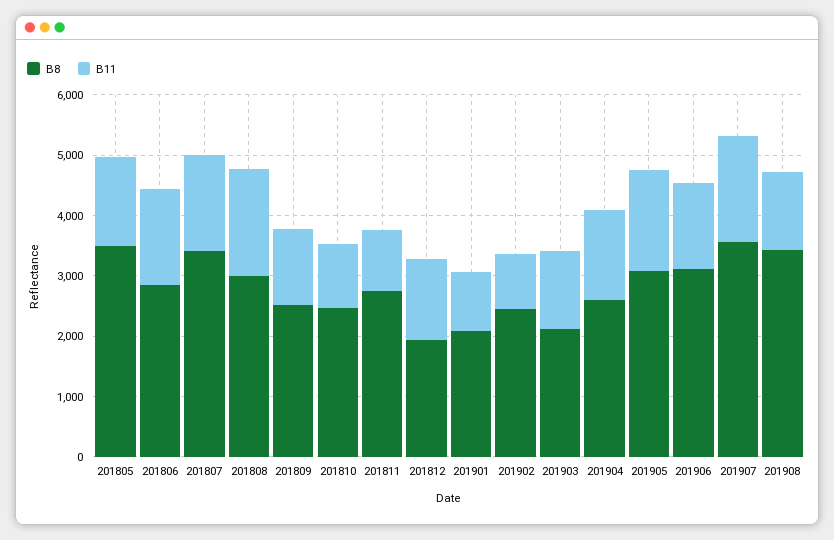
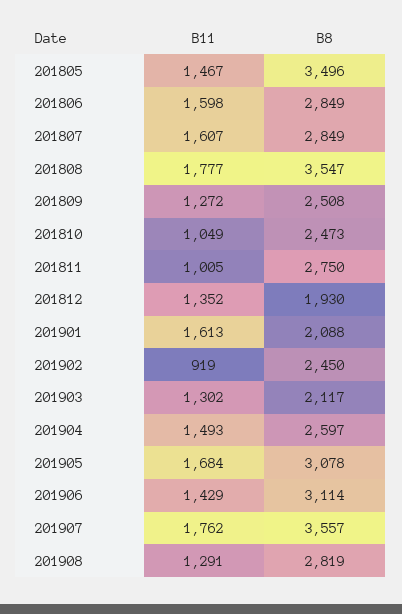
  {
    "B8": {
      "201805": 3496,
      "201806": 2849,
-     "201807": 3400,
+     "201807": 2849,
-     "201808": 3000,
+     "201808": 3547,
      "201809": 2508,
      "201810": 2473,
      "201811": 2750,
      "201812": 1930,
      "201901": 2088,
      "201902": 2450,
      "201903": 2117,
      "201904": 2597,
      "201905": 3078,
      "201906": 3114,
      "201907": 3557,
-     "201908": 3400
+     "201908": 2819
    },
    "B11": {
      "201805": 1467,
      "201806": 1598,
      "201807": 1607,
      "201808": 1777,
      "201809": 1272,
      "201810": 1049,
      "201811": 1005,
      "201812": 1352,
-     "201901": 1000,
+     "201901": 1613,
      "201902": 919,
      "201903": 1302,
      "201904": 1493,
      "201905": 1684,
      "201906": 1429,
      "201907": 1762,
      "201908": 1291
    }
  }

